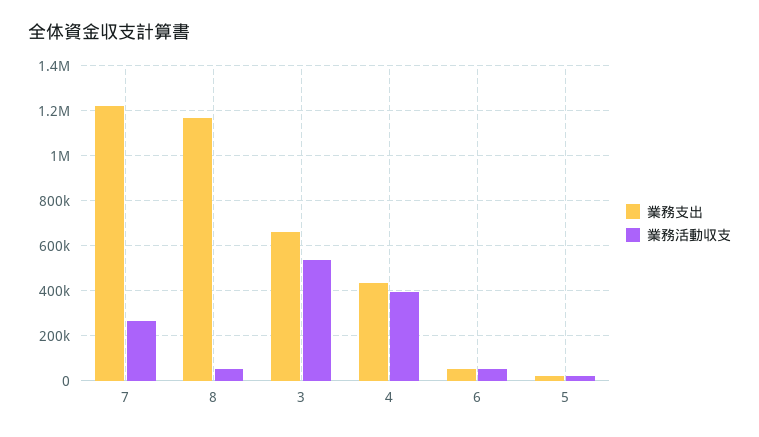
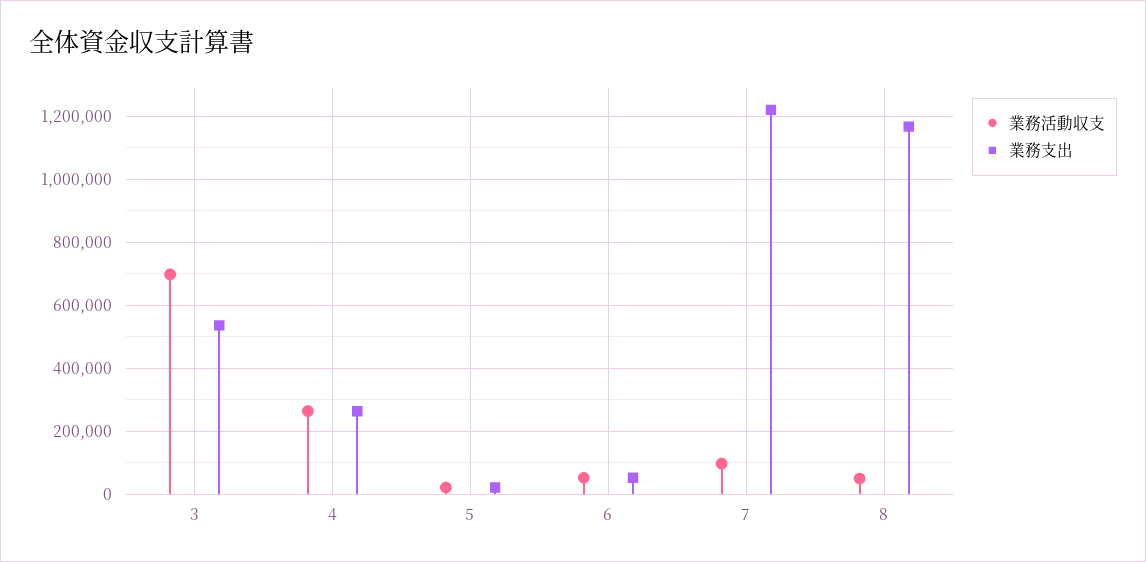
  {
    "業務支出": {
      "7": 1220000,
      "8": 1160000,
-     "3": 650000,
+     "3": 540000,
-     "4": 450000,
+     "4": 260000,
      "6": 60000,
      "5": 20000
    },
    "業務活動収支": {
-     "7": 250000,
+     "7": 100000,
      "8": 60000,
-     "3": 550000,
+     "3": 700000,
-     "4": 400000,
+     "4": 260000,
      "6": 60000,
      "5": 20000
    }
  }

